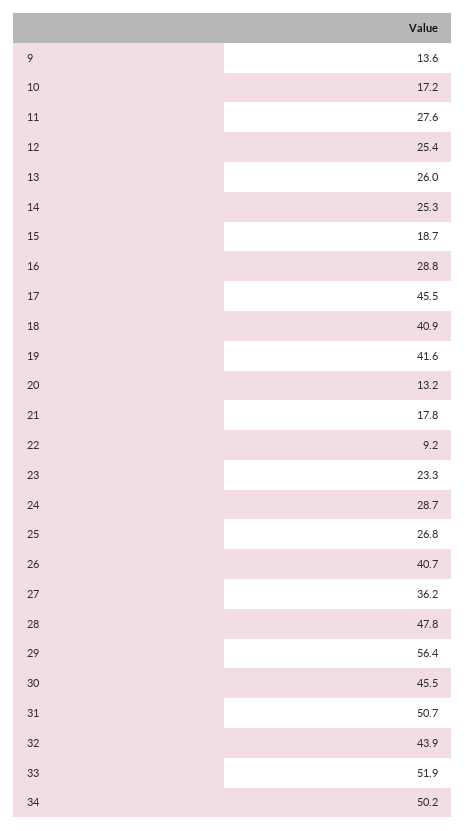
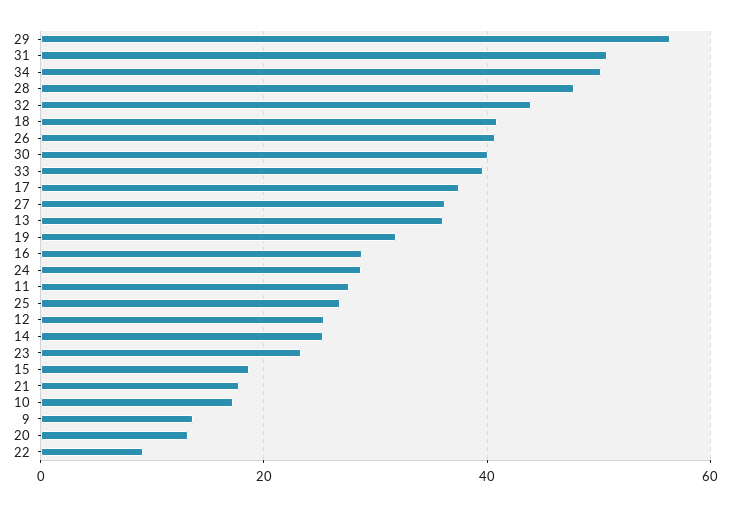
  {
    "9": 13.6,
    "10": 17.2,
    "11": 27.6,
    "12": 25.4,
-   "13": 26,
+   "13": 36,
    "14": 25.3,
    "15": 18.7,
    "16": 28.8,
-   "17": 45.5,
+   "17": 38,
    "18": 40.9,
-   "19": 41.6,
+   "19": 32,
    "20": 13.2,
    "21": 17.8,
    "22": 9.2,
    "23": 23.3,
    "24": 28.7,
    "25": 26.8,
    "26": 40.7,
    "27": 36.2,
    "28": 47.8,
    "29": 56.4,
-   "30": 45.5,
+   "30": 40,
    "31": 50.7,
    "32": 43.9,
-   "33": 51.9,
+   "33": 40,
    "34": 50.2
  }

